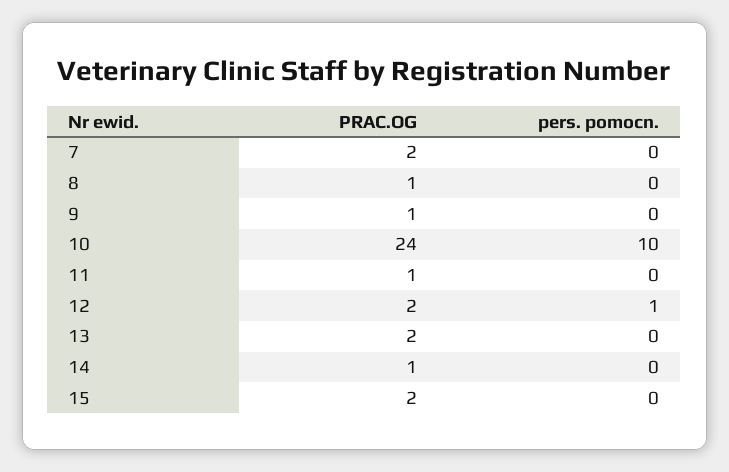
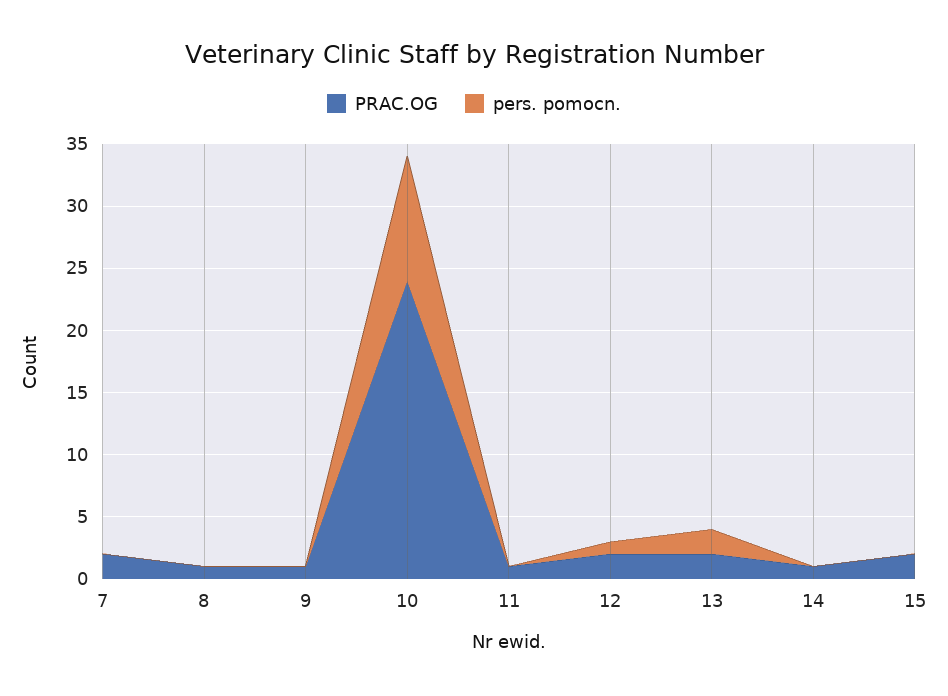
  {
    "PRAC.OG": {
      "7": 2,
      "8": 1,
      "9": 1,
      "10": 24,
      "11": 1,
      "12": 2,
      "13": 2,
      "14": 1,
      "15": 2
    },
    "pers. pomocn.": {
      "7": 0,
      "8": 0,
      "9": 0,
      "10": 10,
      "11": 0,
      "12": 1,
-     "13": 0,
+     "13": 2,
      "14": 0,
      "15": 0
    }
  }

